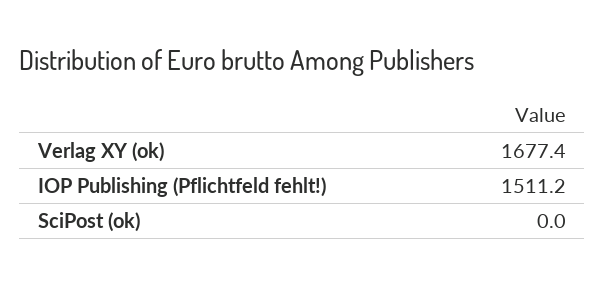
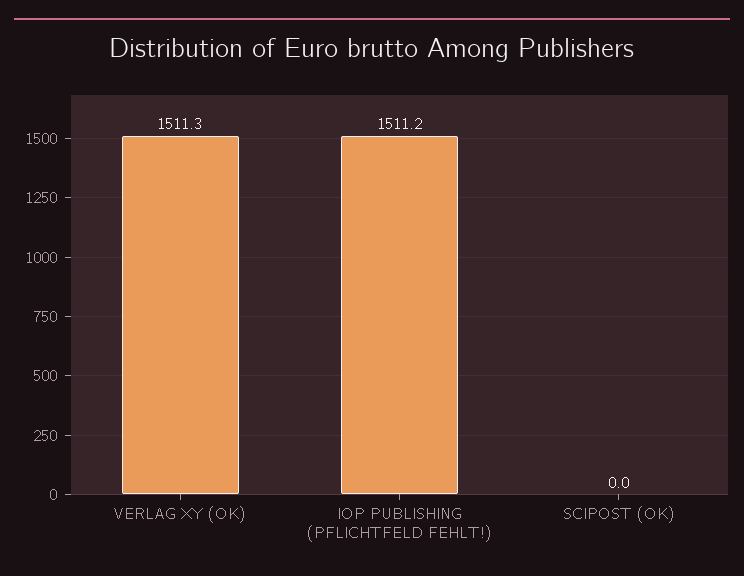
  {
-   "Verlag XY (ok)": 1677.4,
+   "Verlag XY (ok)": 1511.3,
    "IOP Publishing (Pflichtfeld fehlt!)": 1511.2,
    "SciPost (ok)": 0
  }

